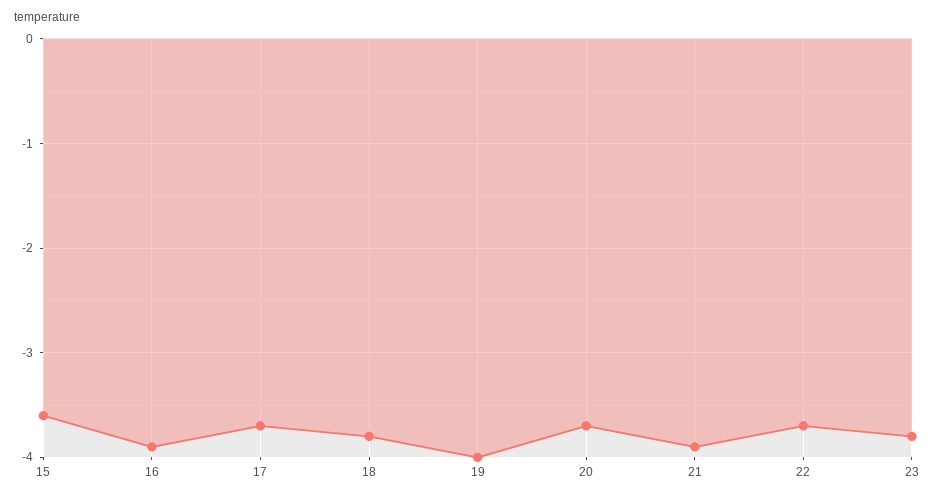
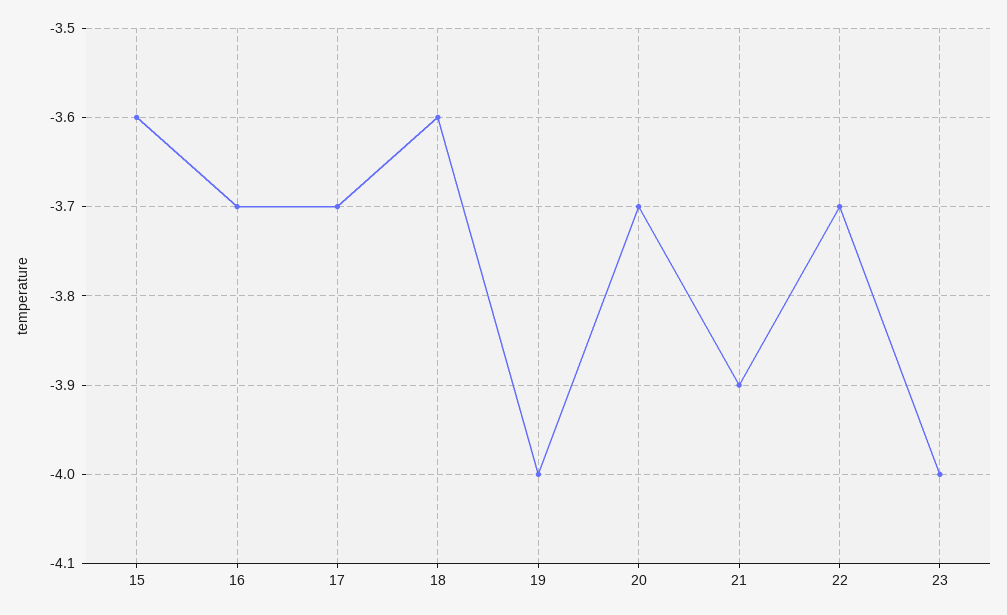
  {
    "15": -3.6,
-   "16": -3.9,
+   "16": -3.7,
    "17": -3.7,
-   "18": -3.8,
+   "18": -3.6,
    "19": -4,
    "20": -3.7,
    "21": -3.9,
    "22": -3.7,
-   "23": -3.8
+   "23": -4
  }

